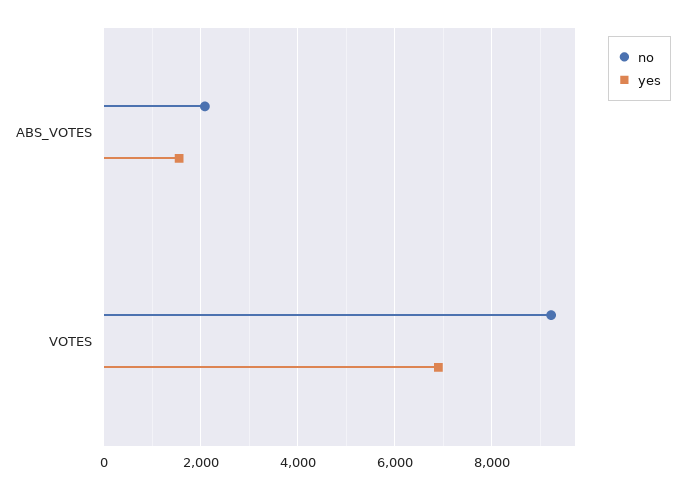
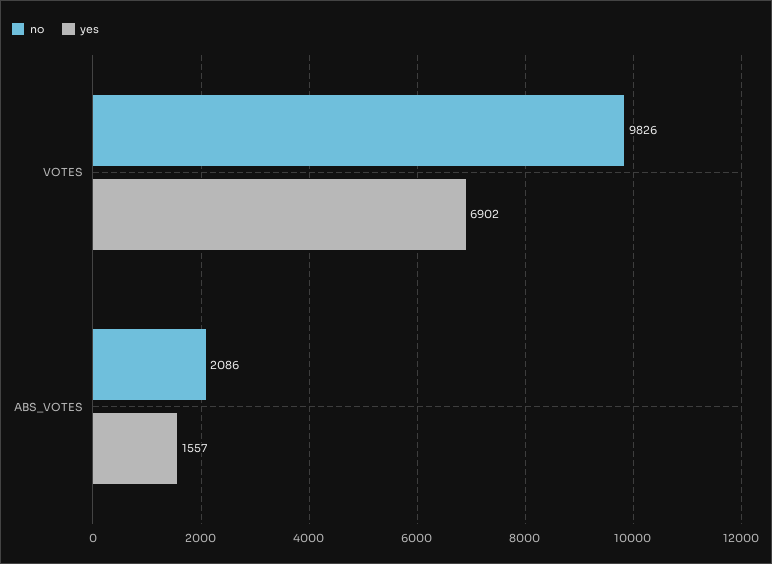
  {
    "no": {
      "ABS_VOTES": 2086,
-     "VOTES": 9200
+     "VOTES": 9826
    },
    "yes": {
      "ABS_VOTES": 1557,
      "VOTES": 6902
    }
  }

